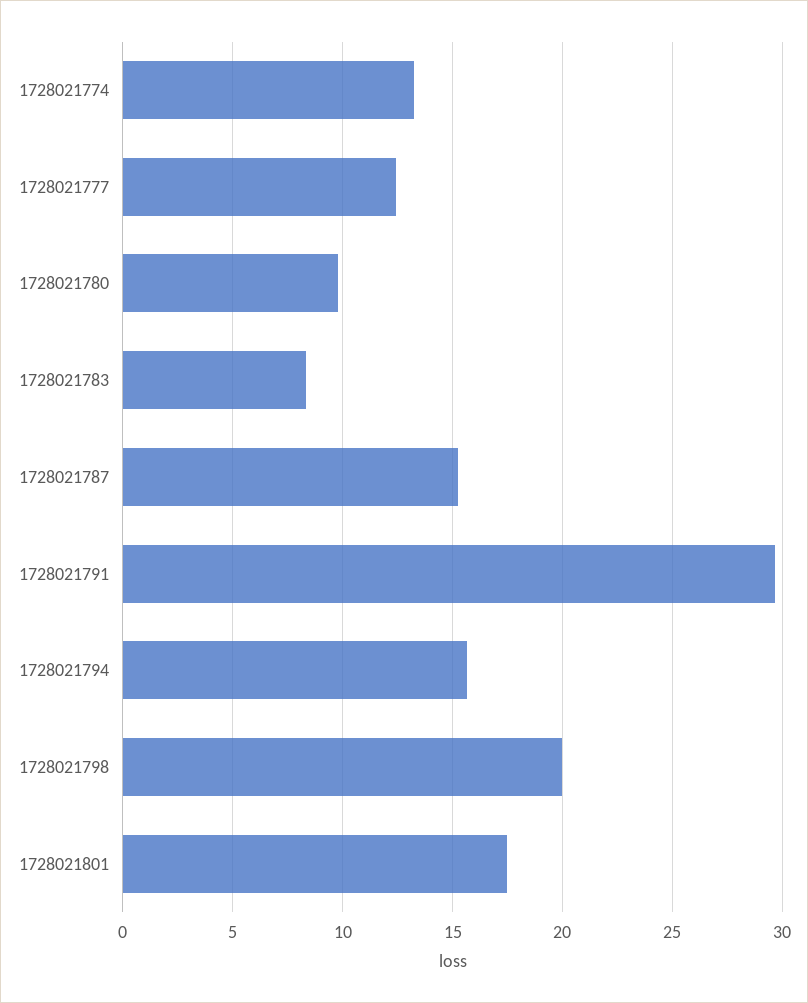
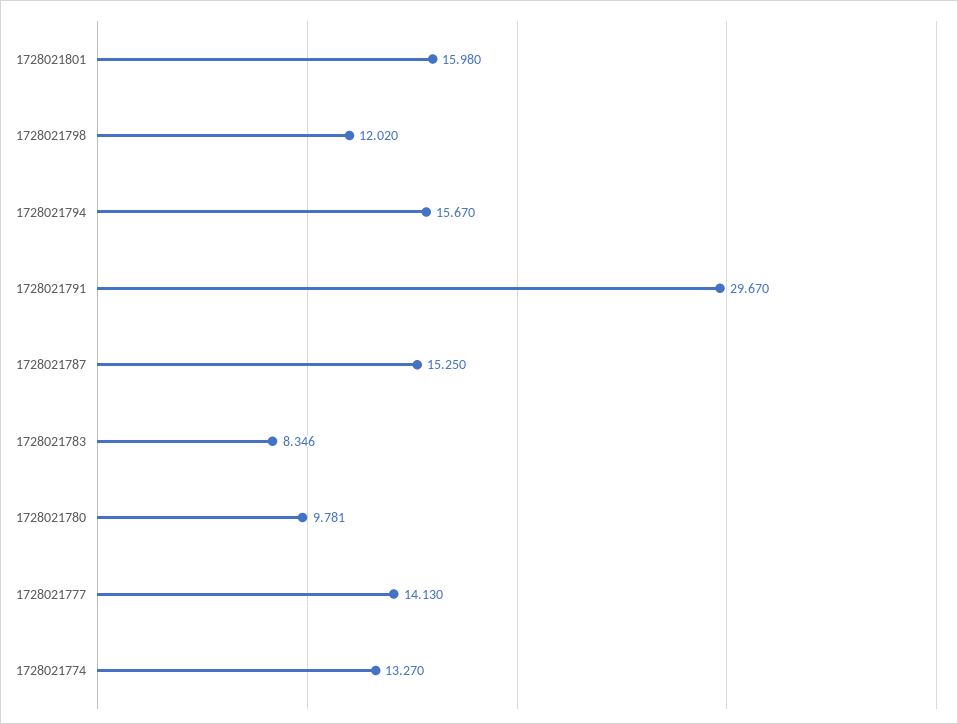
  {
    "1728021774": 13.27,
-   "1728021777": 12.5,
+   "1728021777": 14.13,
    "1728021780": 9.781,
    "1728021783": 8.346,
    "1728021787": 15.25,
    "1728021791": 29.67,
    "1728021794": 15.67,
-   "1728021798": 20,
+   "1728021798": 12.02,
-   "1728021801": 17.5
+   "1728021801": 15.98
  }

